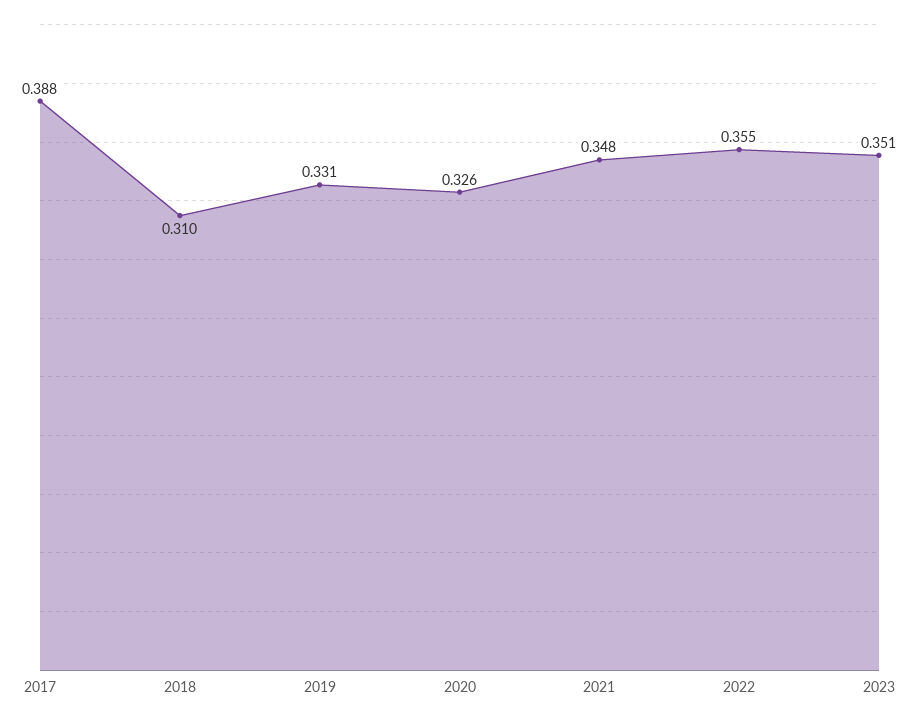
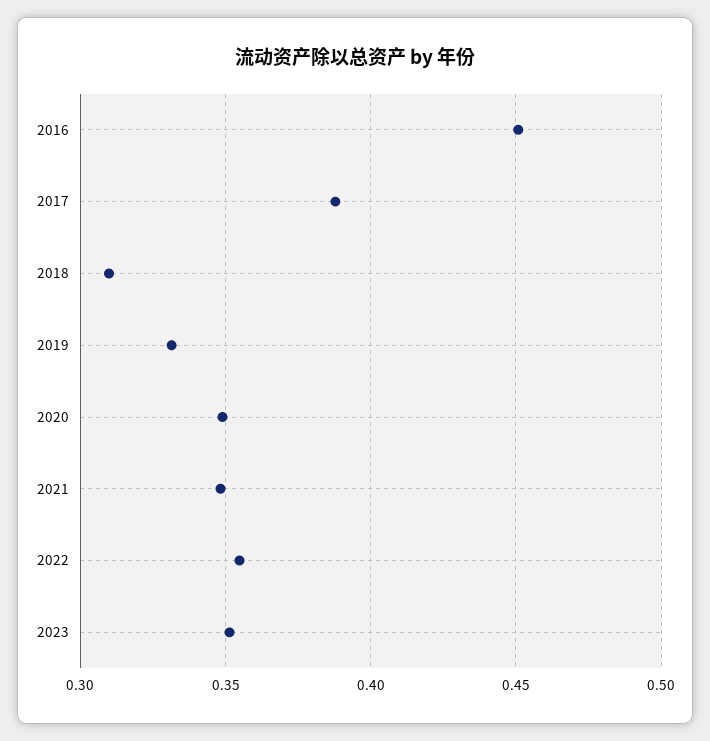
  {
    "2017": 0.388,
    "2018": 0.31,
    "2019": 0.331,
-   "2020": 0.326,
+   "2020": 0.35,
    "2021": 0.348,
    "2022": 0.355,
-   "2023": 0.351
+   "2023": 0.351,
+   "2016": 0.45
  }

